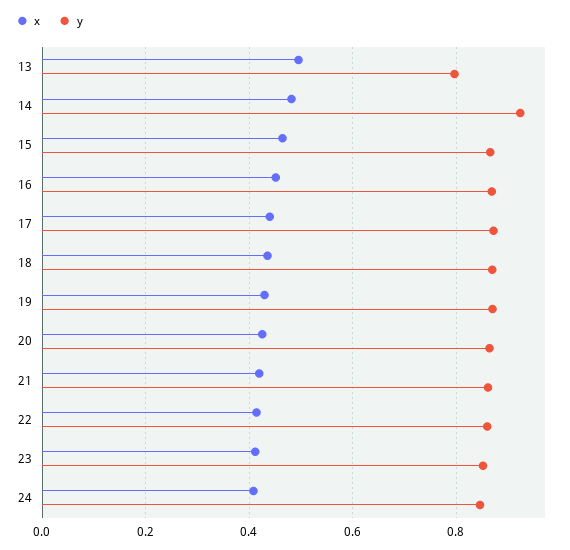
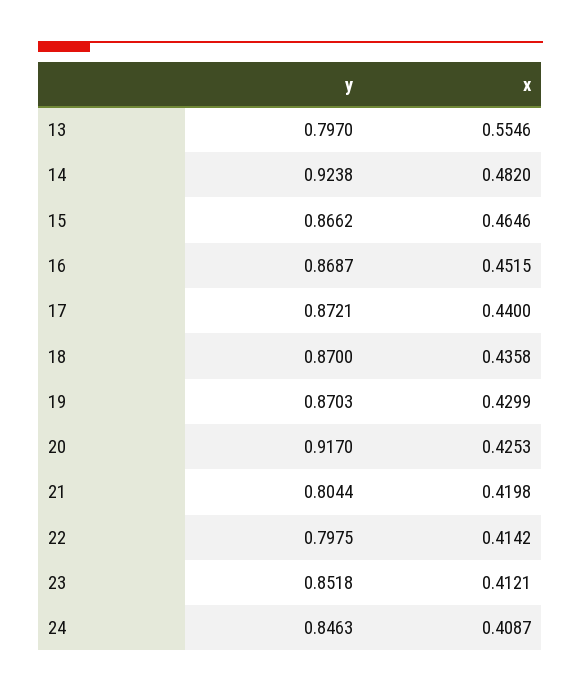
  {
    "x": {
-     "13": 0.5,
+     "13": 0.5546,
      "14": 0.482,
      "15": 0.4646,
      "16": 0.4515,
      "17": 0.44,
      "18": 0.4358,
      "19": 0.4299,
      "20": 0.4253,
      "21": 0.4198,
      "22": 0.4142,
      "23": 0.4121,
      "24": 0.4087
    },
    "y": {
      "13": 0.797,
      "14": 0.9238,
      "15": 0.8662,
      "16": 0.8687,
      "17": 0.8721,
      "18": 0.87,
      "19": 0.8703,
-     "20": 0.86,
+     "20": 0.917,
-     "21": 0.86,
+     "21": 0.8044,
-     "22": 0.86,
+     "22": 0.7975,
      "23": 0.8518,
      "24": 0.8463
    }
  }

